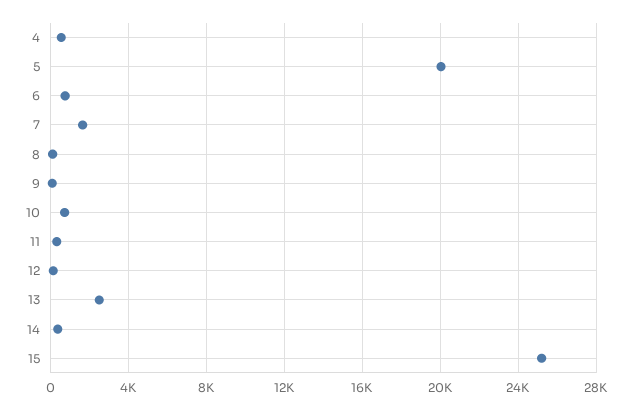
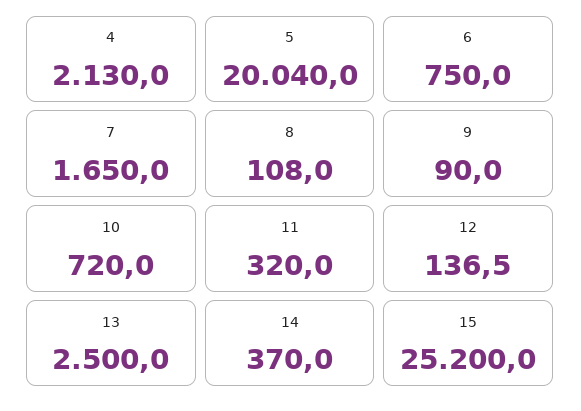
  {
-   "4": 500,
+   "4": 2130,
    "5": 20040,
    "6": 750,
    "7": 1650,
    "8": 108,
    "9": 90,
    "10": 720,
    "11": 320,
    "12": 136.5,
    "13": 2500,
    "14": 370,
    "15": 25200
  }

